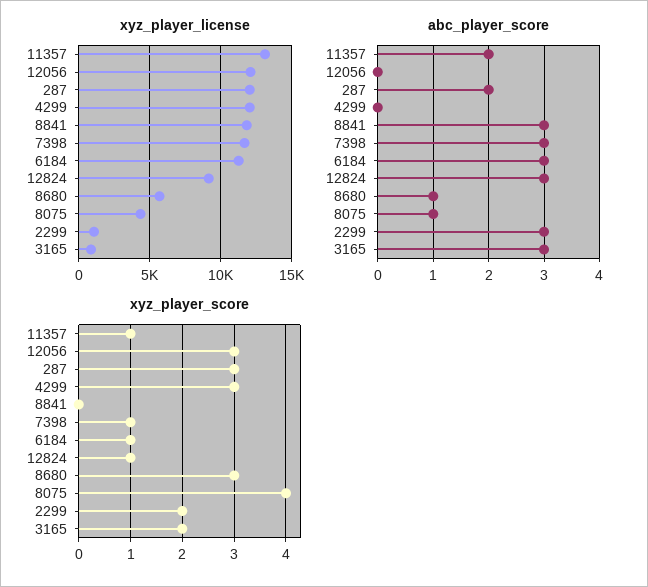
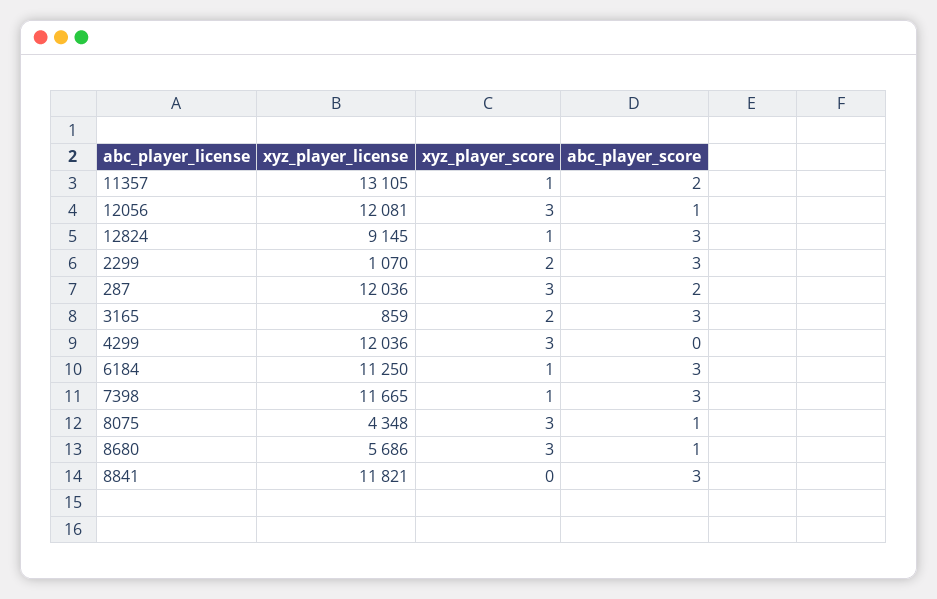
  {
    "xyz_player_license": {
      "11357": 13105,
      "12056": 12081,
      "287": 12036,
      "4299": 12036,
      "8841": 11821,
      "7398": 11665,
      "6184": 11250,
      "12824": 9145,
      "8680": 5686,
      "8075": 4348,
      "2299": 1070,
      "3165": 859
    },
    "abc_player_score": {
      "11357": 2,
-     "12056": 0,
+     "12056": 1,
      "287": 2,
      "4299": 0,
      "8841": 3,
      "7398": 3,
      "6184": 3,
      "12824": 3,
      "8680": 1,
      "8075": 1,
      "2299": 3,
      "3165": 3
    },
    "xyz_player_score": {
      "11357": 1,
      "12056": 3,
      "287": 3,
      "4299": 3,
      "8841": 0,
      "7398": 1,
      "6184": 1,
      "12824": 1,
      "8680": 3,
-     "8075": 4,
+     "8075": 3,
      "2299": 2,
      "3165": 2
    }
  }

